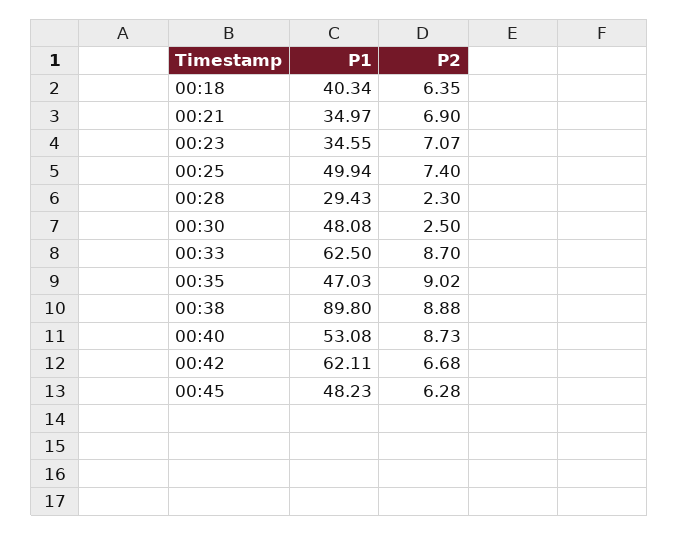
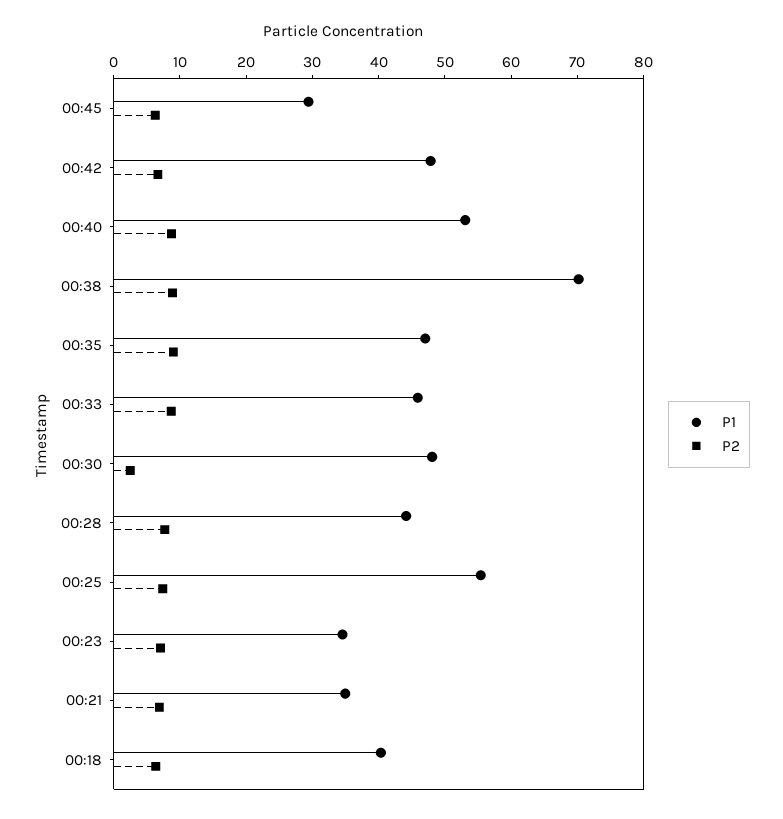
  {
    "P1": {
      "00:18": 40.34,
      "00:21": 34.97,
      "00:23": 34.55,
-     "00:25": 49.94,
+     "00:25": 56,
-     "00:28": 29.43,
+     "00:28": 44,
      "00:30": 48.08,
-     "00:33": 62.5,
+     "00:33": 46,
      "00:35": 47.03,
-     "00:38": 89.8,
+     "00:38": 70,
      "00:40": 53.08,
-     "00:42": 62.11,
+     "00:42": 48,
-     "00:45": 48.23
+     "00:45": 30
    },
    "P2": {
      "00:18": 6.35,
      "00:21": 6.9,
      "00:23": 7.07,
      "00:25": 7.4,
-     "00:28": 2.3,
+     "00:28": 8,
      "00:30": 2.5,
      "00:33": 8.7,
      "00:35": 9.02,
      "00:38": 8.88,
      "00:40": 8.73,
      "00:42": 6.68,
      "00:45": 6.28
    }
  }

